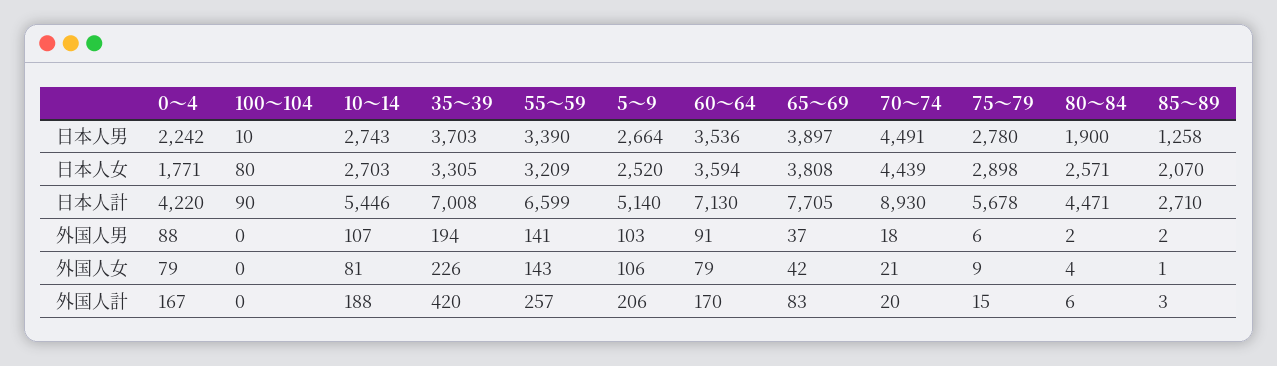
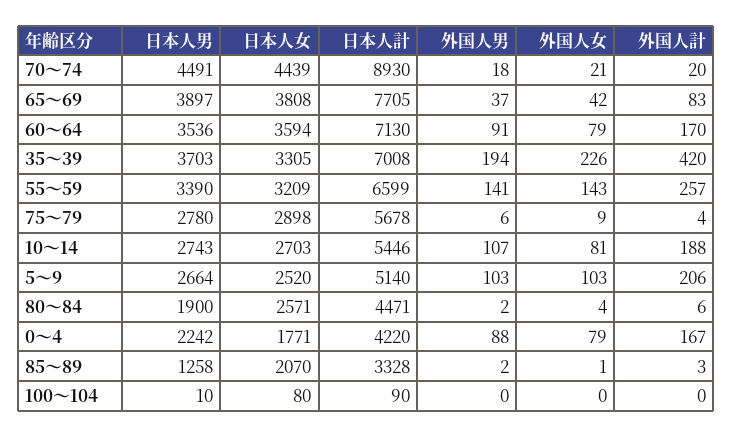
  {
    "0～4": {
      "日本人男": 2242,
      "日本人女": 1771,
      "日本人計": 4220,
      "外国人男": 88,
      "外国人女": 79,
      "外国人計": 167
    },
    "100～104": {
      "日本人男": 10,
      "日本人女": 80,
      "日本人計": 90,
      "外国人男": 0,
      "外国人女": 0,
      "外国人計": 0
    },
    "10～14": {
      "日本人男": 2743,
      "日本人女": 2703,
      "日本人計": 5446,
      "外国人男": 107,
      "外国人女": 81,
      "外国人計": 188
    },
    "35～39": {
      "日本人男": 3703,
      "日本人女": 3305,
      "日本人計": 7008,
      "外国人男": 194,
      "外国人女": 226,
      "外国人計": 420
    },
    "55～59": {
      "日本人男": 3390,
      "日本人女": 3209,
      "日本人計": 6599,
      "外国人男": 141,
      "外国人女": 143,
      "外国人計": 257
    },
    "5～9": {
      "日本人男": 2664,
      "日本人女": 2520,
      "日本人計": 5140,
      "外国人男": 103,
-     "外国人女": 106,
+     "外国人女": 103,
      "外国人計": 206
    },
    "60～64": {
      "日本人男": 3536,
      "日本人女": 3594,
      "日本人計": 7130,
      "外国人男": 91,
      "外国人女": 79,
      "外国人計": 170
    },
    "65～69": {
      "日本人男": 3897,
      "日本人女": 3808,
      "日本人計": 7705,
      "外国人男": 37,
      "外国人女": 42,
      "外国人計": 83
    },
    "70～74": {
      "日本人男": 4491,
      "日本人女": 4439,
      "日本人計": 8930,
      "外国人男": 18,
      "外国人女": 21,
      "外国人計": 20
    },
    "75～79": {
      "日本人男": 2780,
      "日本人女": 2898,
      "日本人計": 5678,
      "外国人男": 6,
      "外国人女": 9,
-     "外国人計": 15
+     "外国人計": 4
    },
    "80～84": {
      "日本人男": 1900,
      "日本人女": 2571,
      "日本人計": 4471,
      "外国人男": 2,
      "外国人女": 4,
      "外国人計": 6
    },
    "85～89": {
      "日本人男": 1258,
      "日本人女": 2070,
-     "日本人計": 2710,
+     "日本人計": 3328,
      "外国人男": 2,
      "外国人女": 1,
      "外国人計": 3
    }
  }

